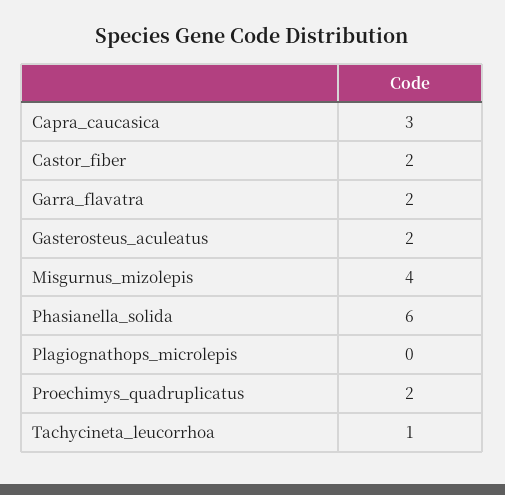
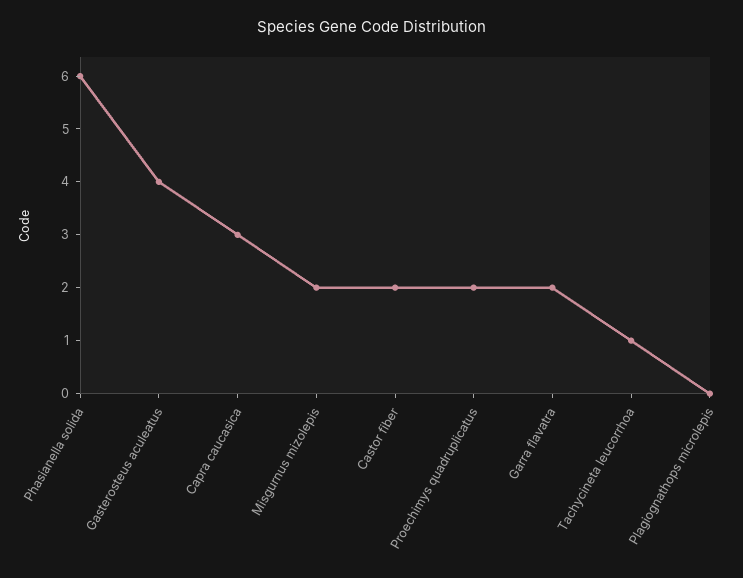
  {
    "Capra_caucasica": 3,
    "Castor_fiber": 2,
    "Garra_flavatra": 2,
-   "Gasterosteus_aculeatus": 2,
+   "Gasterosteus_aculeatus": 4,
-   "Misgurnus_mizolepis": 4,
+   "Misgurnus_mizolepis": 2,
    "Phasianella_solida": 6,
    "Plagiognathops_microlepis": 0,
    "Proechimys_quadruplicatus": 2,
    "Tachycineta_leucorrhoa": 1
  }

